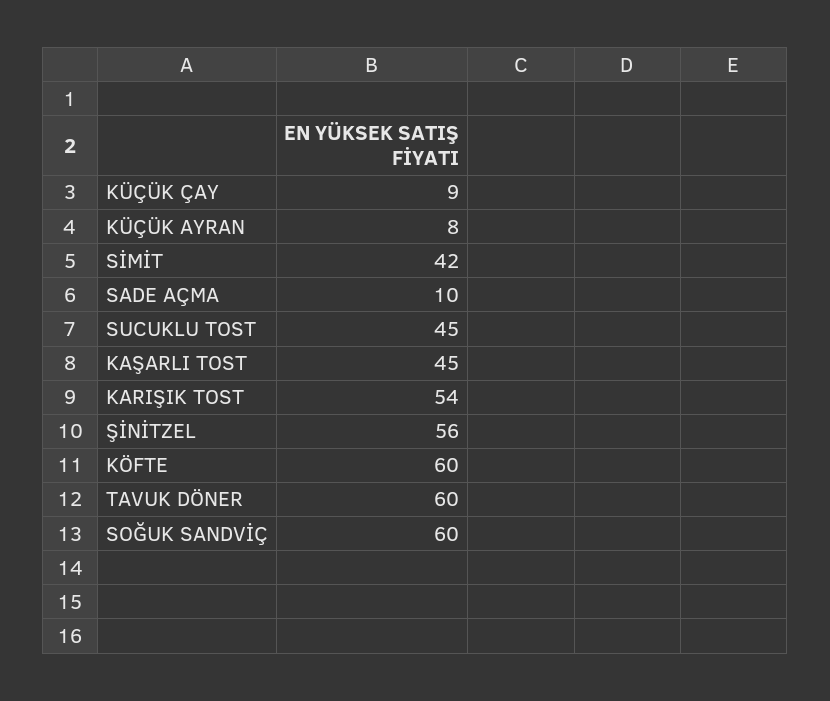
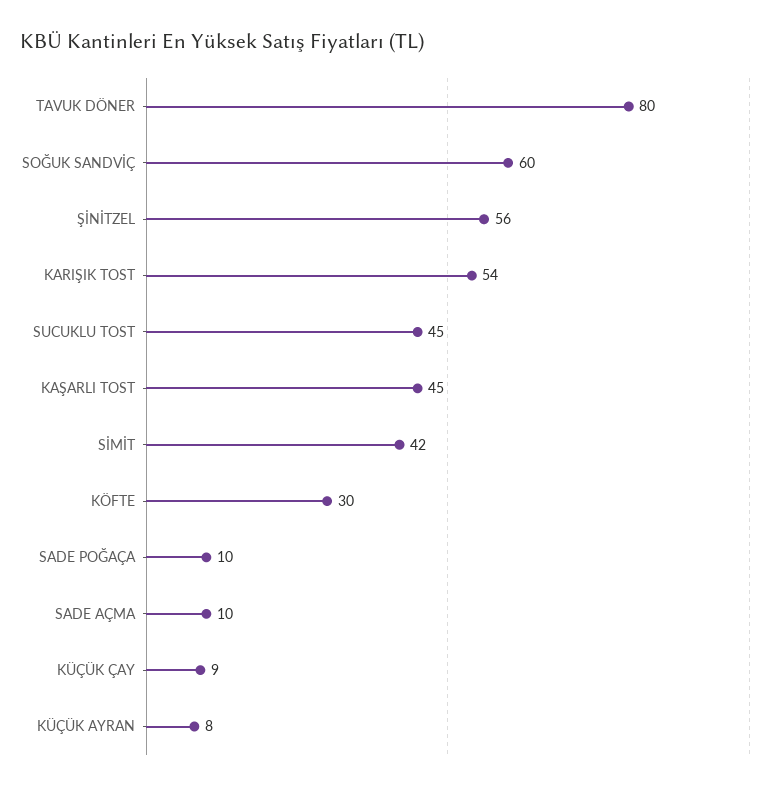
  {
    "KÜÇÜK ÇAY": 9,
    "KÜÇÜK AYRAN": 8,
    "SİMİT": 42,
    "SADE AÇMA": 10,
    "SUCUKLU TOST": 45,
    "KAŞARLI TOST": 45,
    "KARIŞIK TOST": 54,
    "ŞİNİTZEL": 56,
-   "KÖFTE": 60,
+   "KÖFTE": 30,
-   "TAVUK DÖNER": 60,
+   "TAVUK DÖNER": 80,
-   "SOĞUK SANDVİÇ": 60
+   "SOĞUK SANDVİÇ": 60,
+   "SADE POĞAÇA": 10
  }

